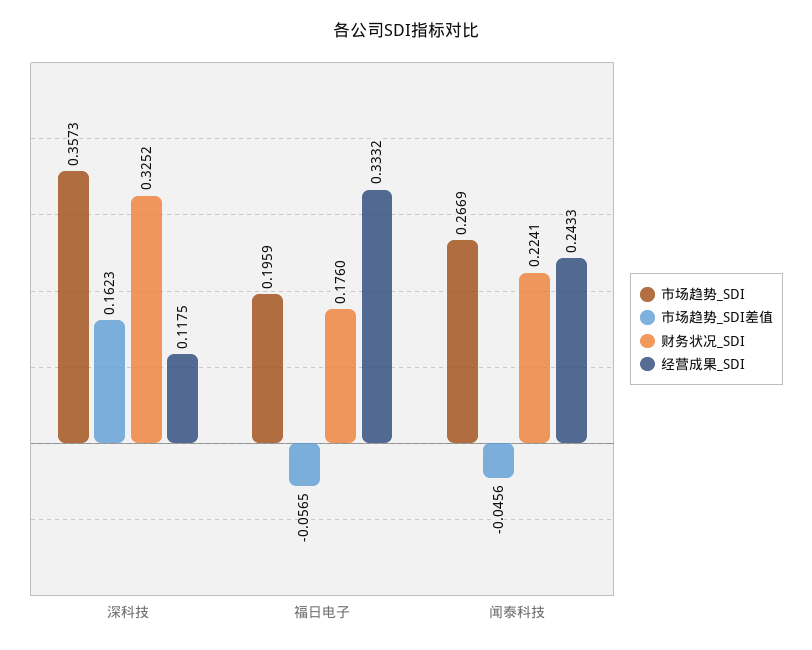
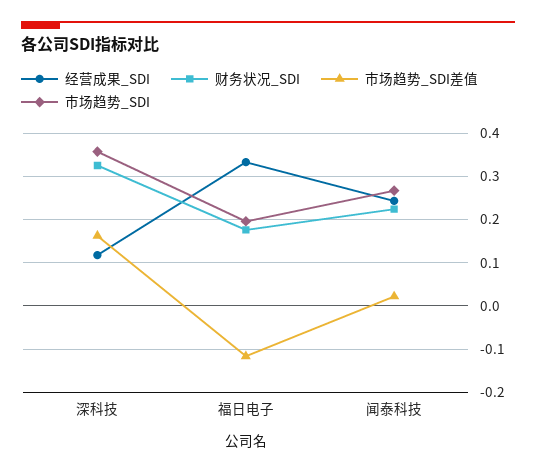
  {
    "市场趋势_SDI": {
      "深科技": 0.3573,
      "福日电子": 0.1959,
      "闻泰科技": 0.2669
    },
    "市场趋势_SDI差值": {
      "深科技": 0.1623,
-     "福日电子": -0.0565,
+     "福日电子": -0.12,
-     "闻泰科技": -0.0456
+     "闻泰科技": 0.02
    },
    "财务状况_SDI": {
      "深科技": 0.3252,
      "福日电子": 0.176,
      "闻泰科技": 0.2241
    },
    "经营成果_SDI": {
      "深科技": 0.1175,
      "福日电子": 0.3332,
      "闻泰科技": 0.2433
    }
  }

